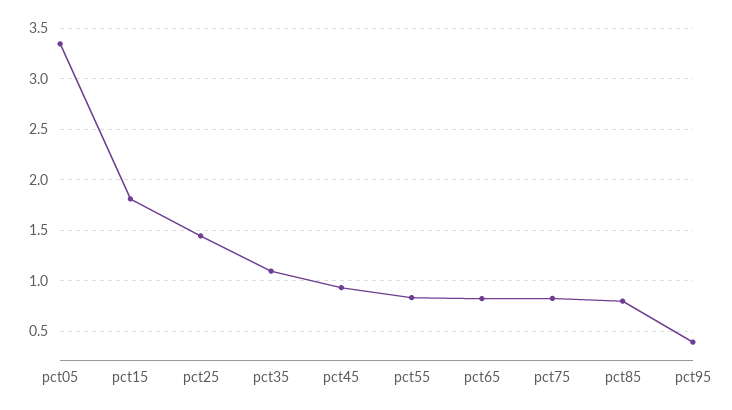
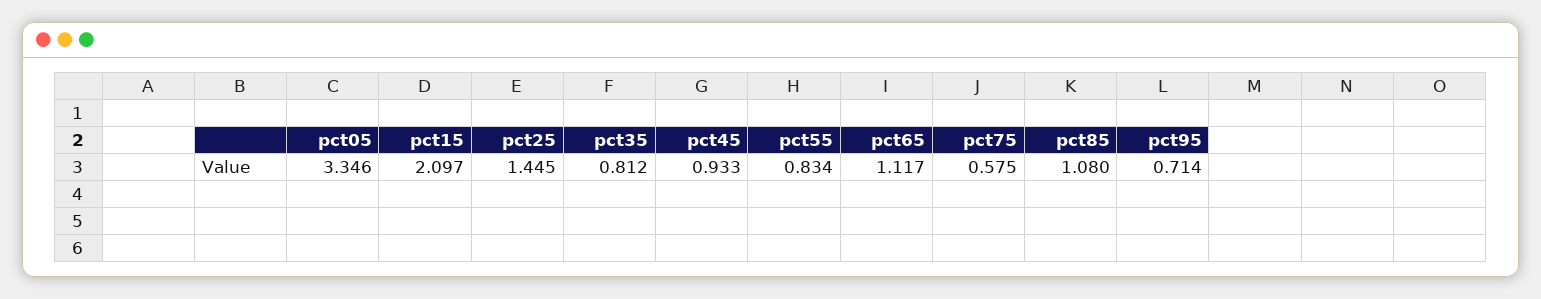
  {
    "pct05": 3.346,
-   "pct15": 1.8,
+   "pct15": 2.097,
    "pct25": 1.445,
-   "pct35": 1.1,
+   "pct35": 0.812,
    "pct45": 0.933,
    "pct55": 0.834,
-   "pct65": 0.8,
+   "pct65": 1.117,
-   "pct75": 0.8,
+   "pct75": 0.575,
-   "pct85": 0.8,
+   "pct85": 1.08,
-   "pct95": 0.4
+   "pct95": 0.714
  }

